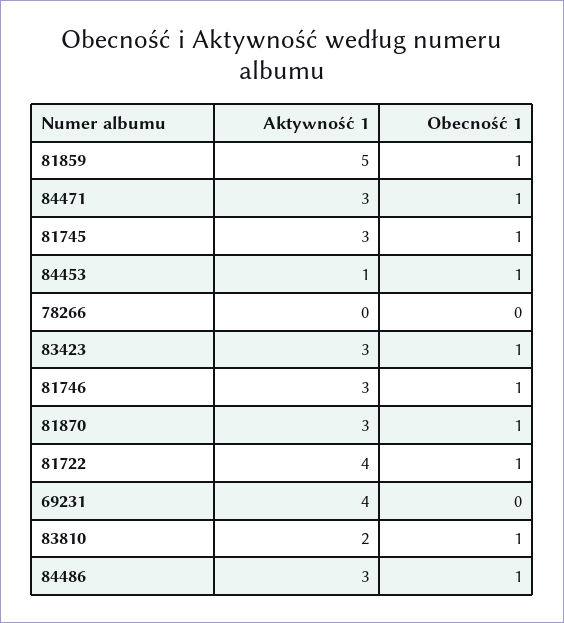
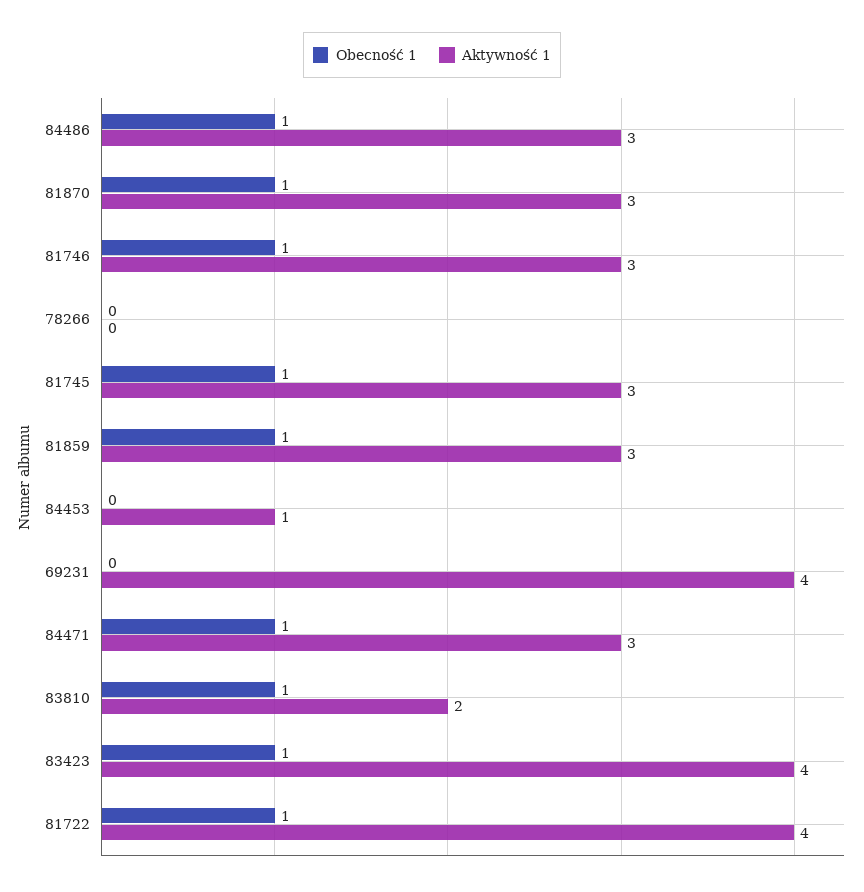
  {
    "Aktywność 1": {
-     "81859": 5,
+     "81859": 3,
      "84471": 3,
      "81745": 3,
      "84453": 1,
      "78266": 0,
-     "83423": 3,
+     "83423": 4,
      "81746": 3,
      "81870": 3,
      "81722": 4,
      "69231": 4,
      "83810": 2,
      "84486": 3
    },
    "Obecność 1": {
      "81859": 1,
      "84471": 1,
      "81745": 1,
-     "84453": 1,
+     "84453": 0,
      "78266": 0,
      "83423": 1,
      "81746": 1,
      "81870": 1,
      "81722": 1,
      "69231": 0,
      "83810": 1,
      "84486": 1
    }
  }

